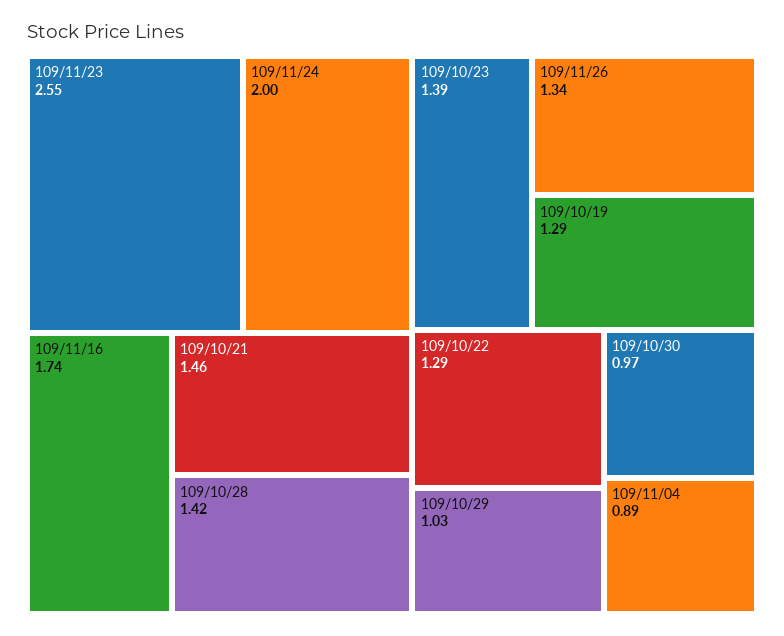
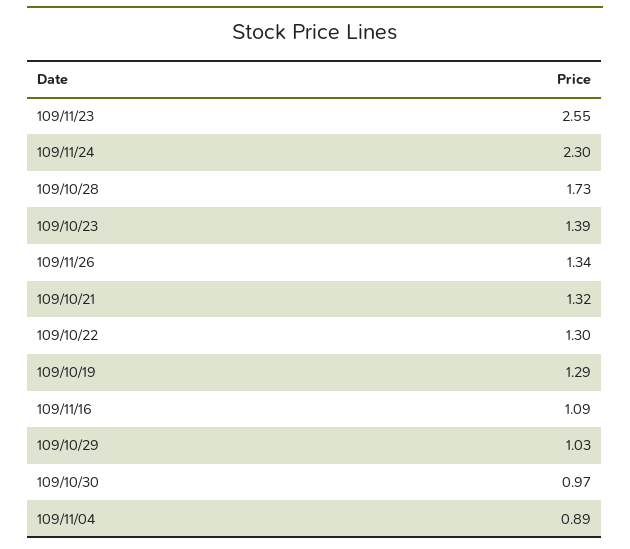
  {
    "109/11/23": 2.55,
-   "109/11/24": 2,
+   "109/11/24": 2.3,
-   "109/11/16": 1.74,
+   "109/11/16": 1.09,
-   "109/10/21": 1.46,
+   "109/10/21": 1.32,
-   "109/10/28": 1.42,
+   "109/10/28": 1.73,
    "109/10/23": 1.39,
    "109/11/26": 1.34,
    "109/10/19": 1.29,
-   "109/10/22": 1.29,
+   "109/10/22": 1.3,
    "109/10/29": 1.03,
    "109/10/30": 0.97,
    "109/11/04": 0.89
  }

